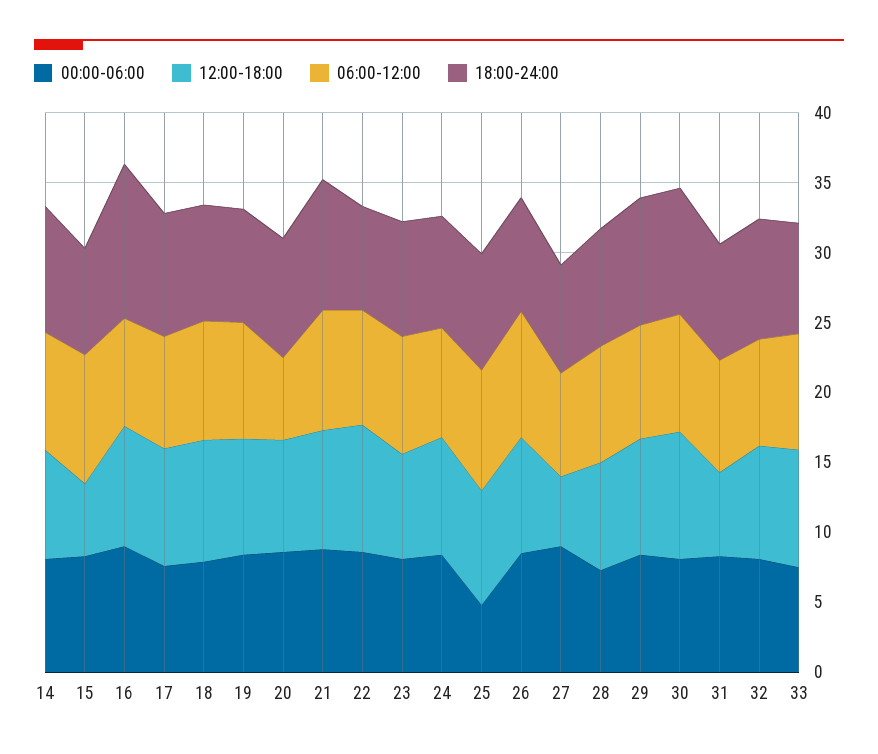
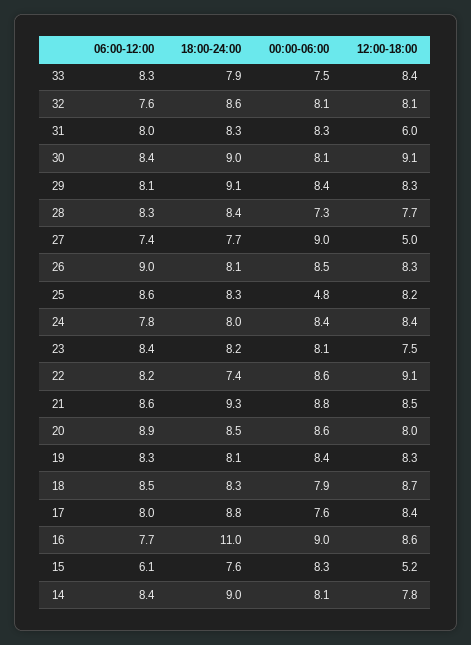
  {
    "00:00-06:00": {
      "14": 8.1,
      "15": 8.3,
      "16": 9,
      "17": 7.6,
      "18": 7.9,
      "19": 8.4,
      "20": 8.6,
      "21": 8.8,
      "22": 8.6,
      "23": 8.1,
      "24": 8.4,
      "25": 4.8,
      "26": 8.5,
      "27": 9,
      "28": 7.3,
      "29": 8.4,
      "30": 8.1,
      "31": 8.3,
      "32": 8.1,
      "33": 7.5
    },
    "12:00-18:00": {
      "14": 7.8,
      "15": 5.2,
      "16": 8.6,
      "17": 8.4,
      "18": 8.7,
      "19": 8.3,
      "20": 8,
      "21": 8.5,
      "22": 9.1,
      "23": 7.5,
      "24": 8.4,
      "25": 8.2,
      "26": 8.3,
      "27": 5,
      "28": 7.7,
      "29": 8.3,
      "30": 9.1,
      "31": 6,
      "32": 8.1,
      "33": 8.4
    },
    "06:00-12:00": {
      "14": 8.4,
-     "15": 9,
+     "15": 6.1,
      "16": 7.7,
      "17": 8,
      "18": 8.5,
      "19": 8.3,
-     "20": 6,
+     "20": 8.9,
      "21": 8.6,
      "22": 8.2,
      "23": 8.4,
      "24": 7.8,
      "25": 8.6,
      "26": 9,
      "27": 7.4,
      "28": 8.3,
      "29": 8.1,
      "30": 8.4,
      "31": 8,
      "32": 7.6,
      "33": 8.3
    },
    "18:00-24:00": {
      "14": 9,
      "15": 7.6,
      "16": 11,
      "17": 8.8,
      "18": 8.3,
      "19": 8.1,
      "20": 8.5,
      "21": 9.3,
      "22": 7.4,
      "23": 8.2,
      "24": 8,
      "25": 8.3,
      "26": 8.1,
      "27": 7.7,
      "28": 8.4,
      "29": 9.1,
      "30": 9,
      "31": 8.3,
      "32": 8.6,
      "33": 7.9
    }
  }

